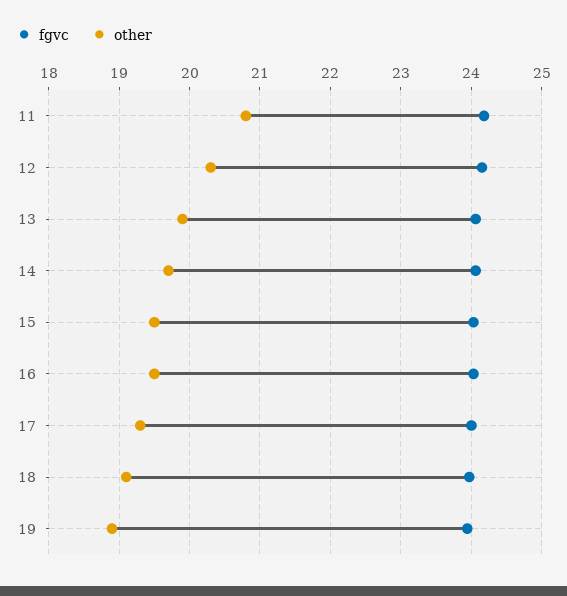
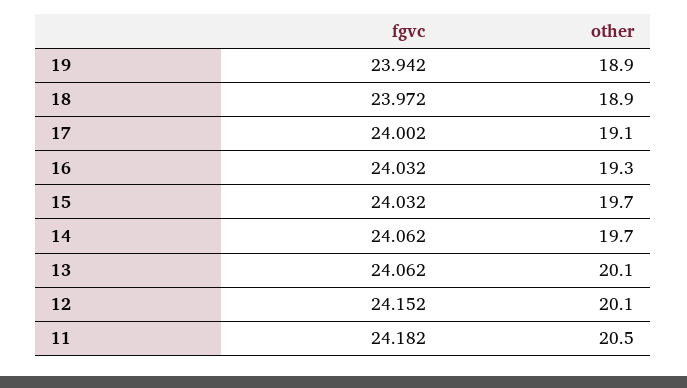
  {
    "fgvc": {
      "11": 24.182,
      "12": 24.152,
      "13": 24.062,
      "14": 24.062,
      "15": 24.032,
      "16": 24.032,
      "17": 24.002,
      "18": 23.972,
      "19": 23.942
    },
    "other": {
-     "11": 20.8,
+     "11": 20.5,
-     "12": 20.3,
+     "12": 20.1,
-     "13": 19.9,
+     "13": 20.1,
      "14": 19.7,
-     "15": 19.5,
+     "15": 19.7,
-     "16": 19.5,
+     "16": 19.3,
-     "17": 19.3,
+     "17": 19.1,
-     "18": 19.1,
+     "18": 18.9,
      "19": 18.9
    }
  }

